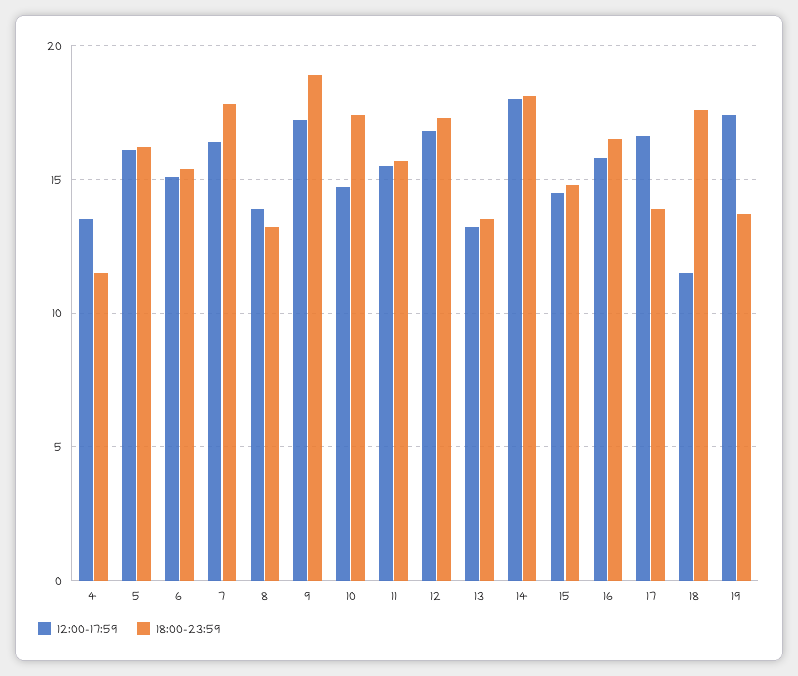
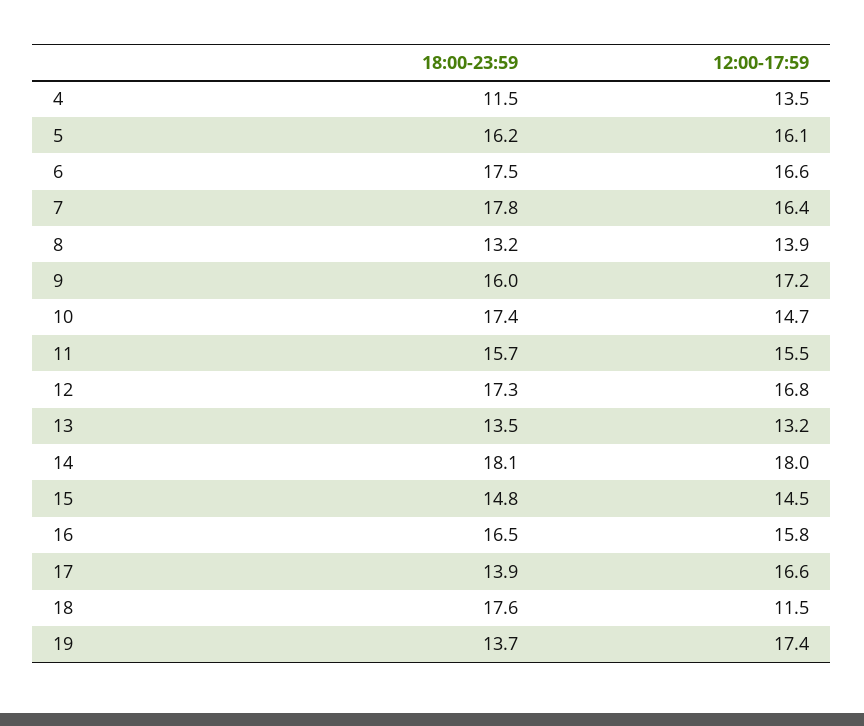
  {
    "12:00-17:59": {
      "4": 13.5,
      "5": 16.1,
-     "6": 15,
+     "6": 16.6,
      "7": 16.4,
      "8": 13.9,
      "9": 17.2,
      "10": 14.7,
      "11": 15.5,
      "12": 16.8,
      "13": 13.2,
      "14": 18,
      "15": 14.5,
      "16": 15.8,
      "17": 16.6,
      "18": 11.5,
      "19": 17.4
    },
    "18:00-23:59": {
      "4": 11.5,
      "5": 16.2,
-     "6": 15.5,
+     "6": 17.5,
      "7": 17.8,
      "8": 13.2,
-     "9": 19,
+     "9": 16,
      "10": 17.4,
      "11": 15.7,
      "12": 17.3,
      "13": 13.5,
      "14": 18.1,
      "15": 14.8,
      "16": 16.5,
      "17": 13.9,
      "18": 17.6,
      "19": 13.7
    }
  }

